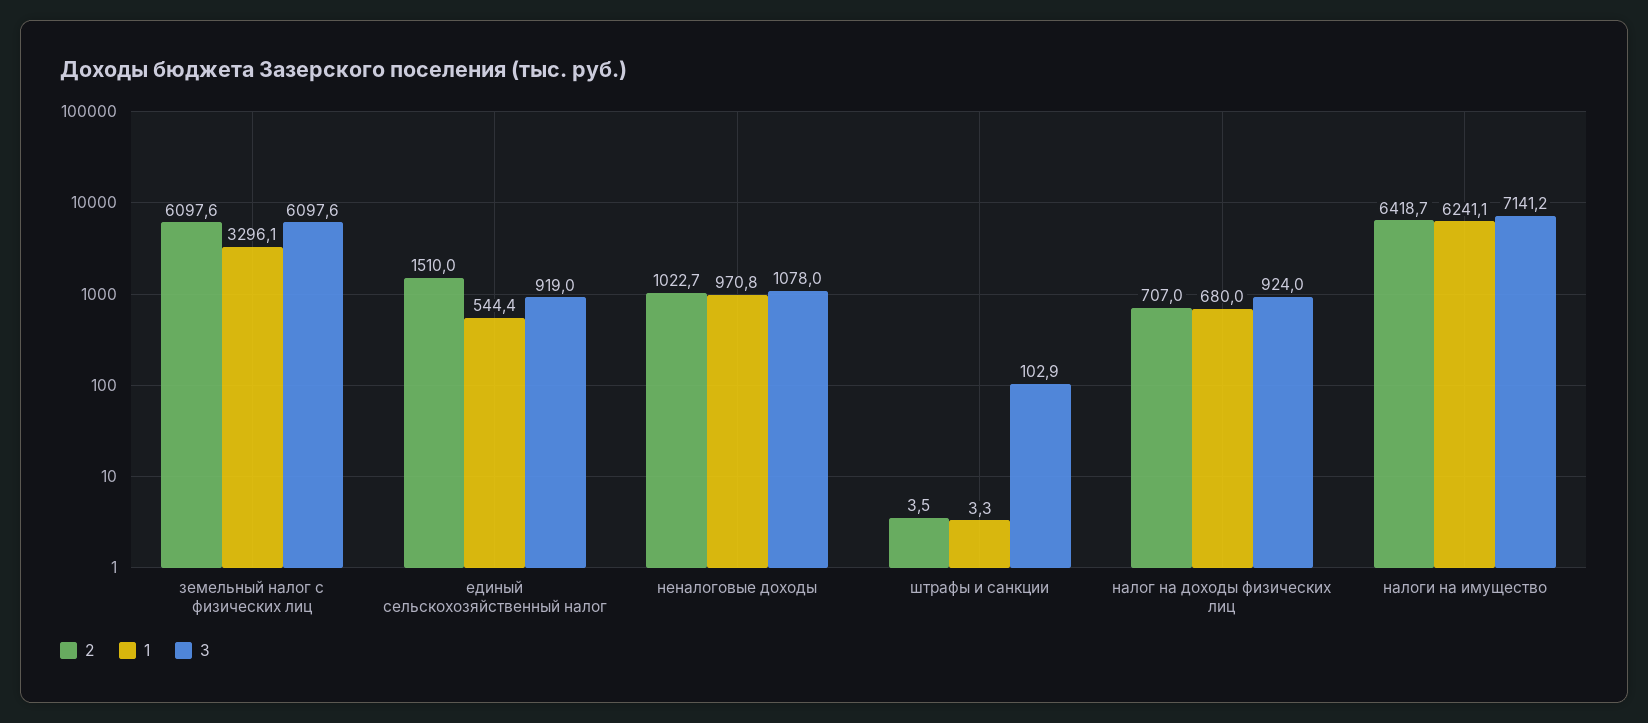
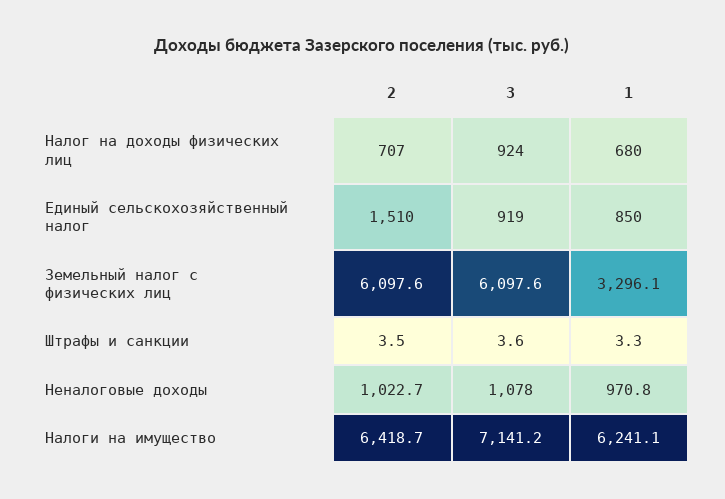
  {
    "2": {
      "земельный налог с физических лиц": 6097.6,
      "единый сельскохозяйственный налог": 1510,
      "неналоговые доходы": 1022.7,
      "штрафы и санкции": 3.5,
      "налог на доходы физических лиц": 707,
      "налоги на имущество": 6418.7
    },
    "1": {
      "земельный налог с физических лиц": 3296.1,
-     "единый сельскохозяйственный налог": 544.4,
+     "единый сельскохозяйственный налог": 850,
      "неналоговые доходы": 970.8,
      "штрафы и санкции": 3.3,
      "налог на доходы физических лиц": 680,
      "налоги на имущество": 6241.1
    },
    "3": {
      "земельный налог с физических лиц": 6097.6,
      "единый сельскохозяйственный налог": 919,
      "неналоговые доходы": 1078,
-     "штрафы и санкции": 102.9,
+     "штрафы и санкции": 3.6,
      "налог на доходы физических лиц": 924,
      "налоги на имущество": 7141.2
    }
  }

